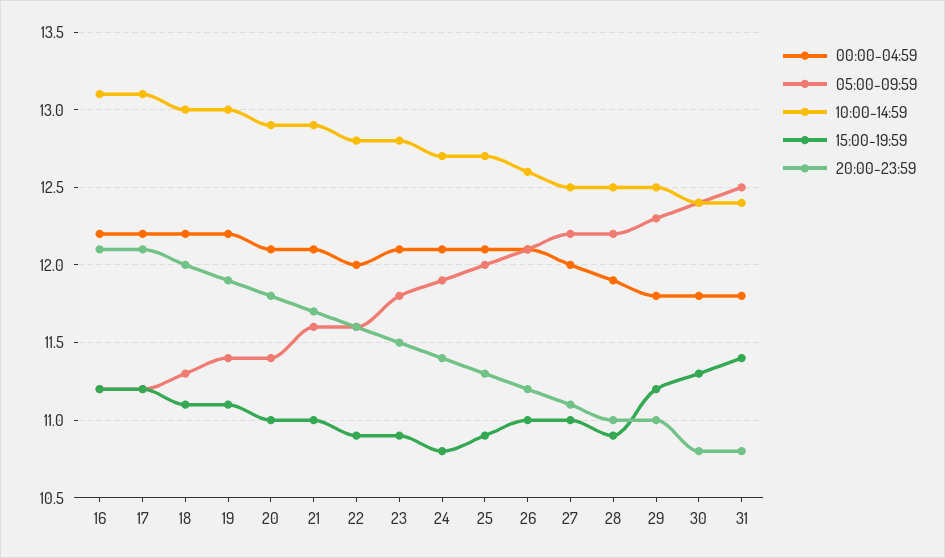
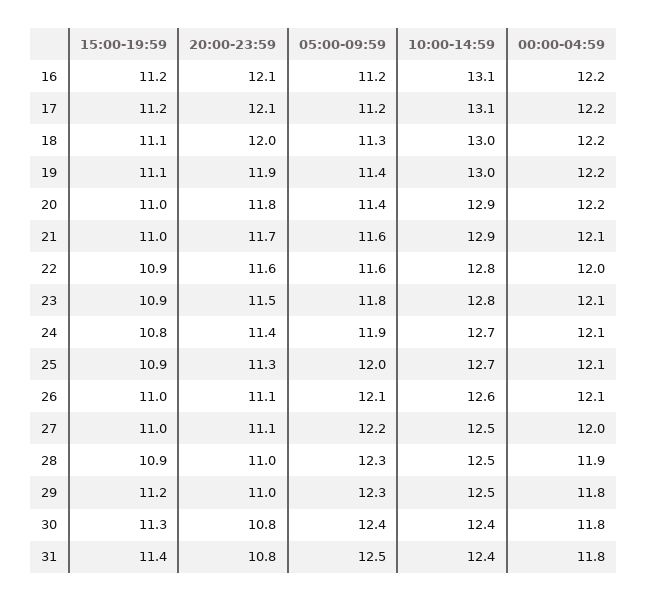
  {
    "00:00-04:59": {
      "16": 12.2,
      "17": 12.2,
      "18": 12.2,
      "19": 12.2,
-     "20": 12.1,
+     "20": 12.2,
      "21": 12.1,
      "22": 12,
      "23": 12.1,
      "24": 12.1,
      "25": 12.1,
      "26": 12.1,
      "27": 12,
      "28": 11.9,
      "29": 11.8,
      "30": 11.8,
      "31": 11.8
    },
    "05:00-09:59": {
      "16": 11.2,
      "17": 11.2,
      "18": 11.3,
      "19": 11.4,
      "20": 11.4,
      "21": 11.6,
      "22": 11.6,
      "23": 11.8,
      "24": 11.9,
      "25": 12,
      "26": 12.1,
      "27": 12.2,
-     "28": 12.2,
+     "28": 12.3,
      "29": 12.3,
      "30": 12.4,
      "31": 12.5
    },
    "10:00-14:59": {
      "16": 13.1,
      "17": 13.1,
      "18": 13,
      "19": 13,
      "20": 12.9,
      "21": 12.9,
      "22": 12.8,
      "23": 12.8,
      "24": 12.7,
      "25": 12.7,
      "26": 12.6,
      "27": 12.5,
      "28": 12.5,
      "29": 12.5,
      "30": 12.4,
      "31": 12.4
    },
    "15:00-19:59": {
      "16": 11.2,
      "17": 11.2,
      "18": 11.1,
      "19": 11.1,
      "20": 11,
      "21": 11,
      "22": 10.9,
      "23": 10.9,
      "24": 10.8,
      "25": 10.9,
      "26": 11,
      "27": 11,
      "28": 10.9,
      "29": 11.2,
      "30": 11.3,
      "31": 11.4
    },
    "20:00-23:59": {
      "16": 12.1,
      "17": 12.1,
      "18": 12,
      "19": 11.9,
      "20": 11.8,
      "21": 11.7,
      "22": 11.6,
      "23": 11.5,
      "24": 11.4,
      "25": 11.3,
-     "26": 11.2,
+     "26": 11.1,
      "27": 11.1,
      "28": 11,
      "29": 11,
      "30": 10.8,
      "31": 10.8
    }
  }

